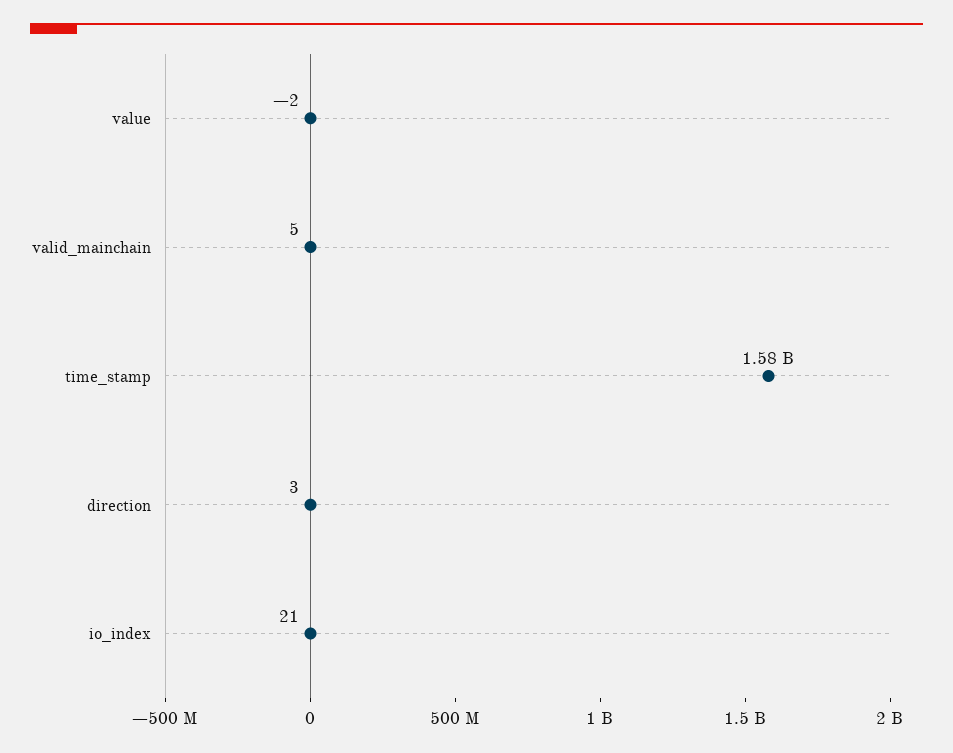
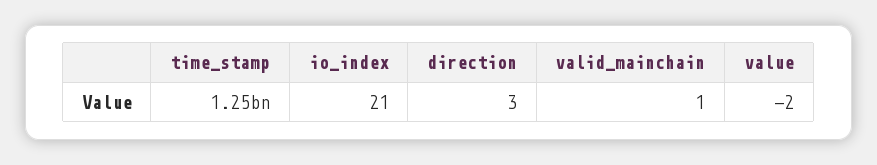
  {
    "value": -2,
-   "valid_mainchain": 5,
+   "valid_mainchain": 1,
-   "time_stamp": 1580000000,
+   "time_stamp": 1250000000,
    "direction": 3,
    "io_index": 21
  }

